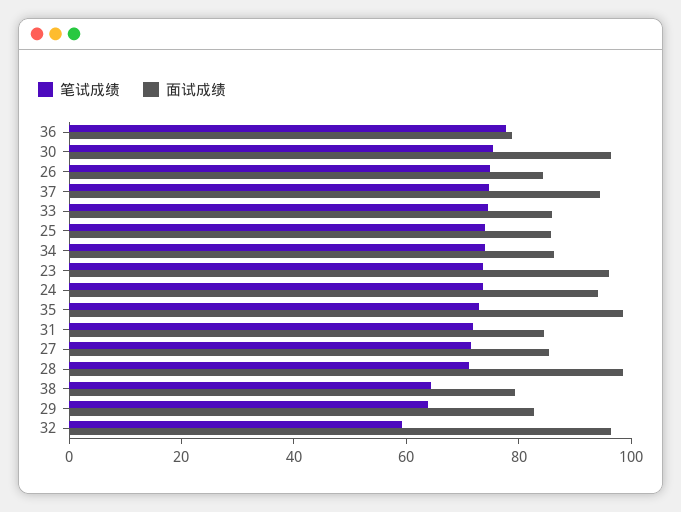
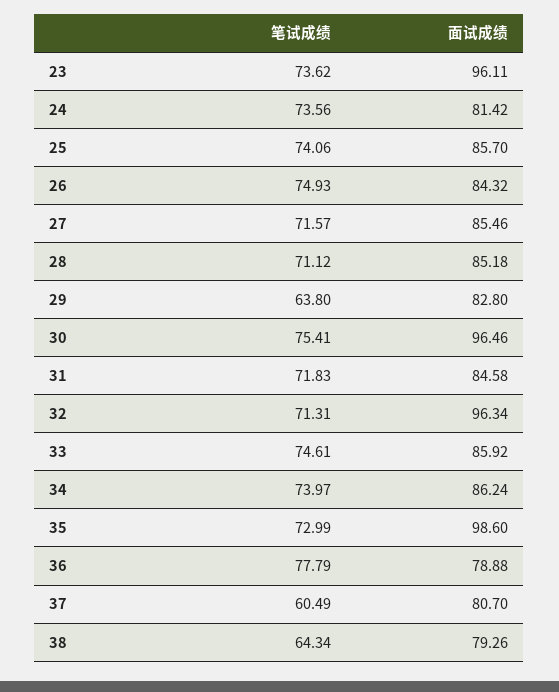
  {
    "笔试成绩": {
      "36": 77.79,
      "30": 75.41,
      "26": 74.93,
-     "37": 75,
+     "37": 60.49,
      "33": 74.61,
      "25": 74.06,
      "34": 73.97,
      "23": 73.62,
      "24": 73.56,
      "35": 72.99,
      "31": 71.83,
      "27": 71.57,
      "28": 71.12,
      "38": 64.34,
      "29": 63.8,
-     "32": 60
+     "32": 71.31
    },
    "面试成绩": {
      "36": 78.88,
      "30": 96.46,
      "26": 84.32,
-     "37": 95,
+     "37": 80.7,
      "33": 85.92,
      "25": 85.7,
      "34": 86.24,
      "23": 96.11,
-     "24": 95,
+     "24": 81.42,
      "35": 98.6,
      "31": 84.58,
      "27": 85.46,
-     "28": 100,
+     "28": 85.18,
      "38": 79.26,
      "29": 82.8,
      "32": 96.34
    }
  }

